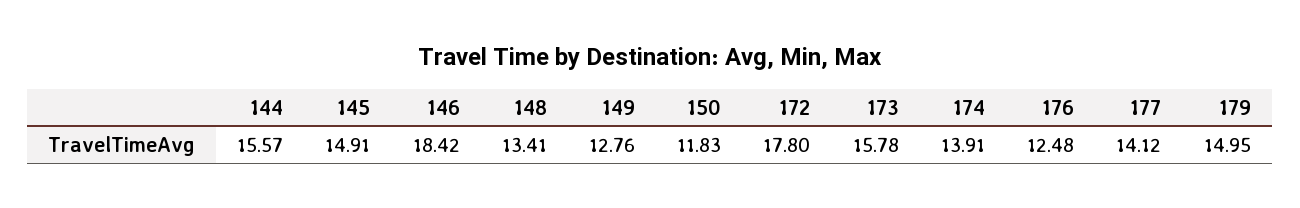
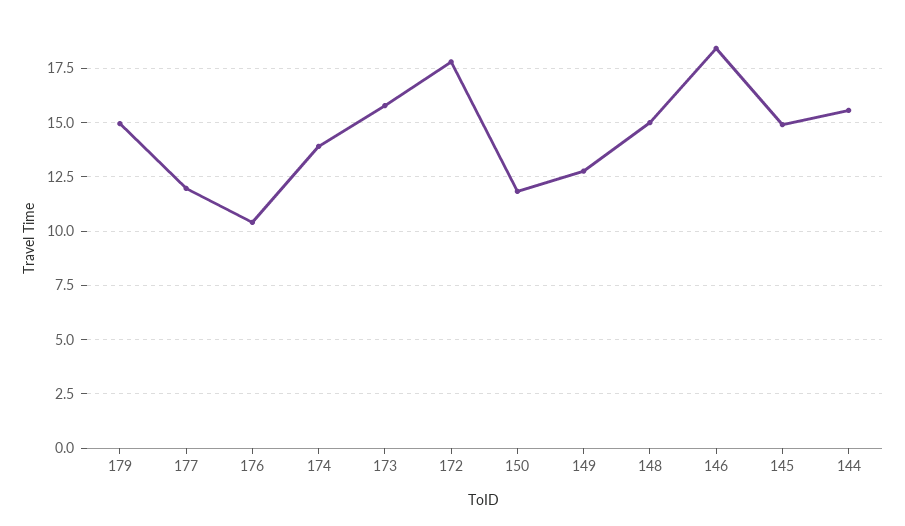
  {
    "144": 15.57,
    "145": 14.91,
    "146": 18.42,
-   "148": 13.41,
+   "148": 15,
    "149": 12.76,
    "150": 11.83,
    "172": 17.8,
    "173": 15.78,
    "174": 13.91,
-   "176": 12.48,
+   "176": 10.5,
-   "177": 14.12,
+   "177": 12,
    "179": 14.95
  }

